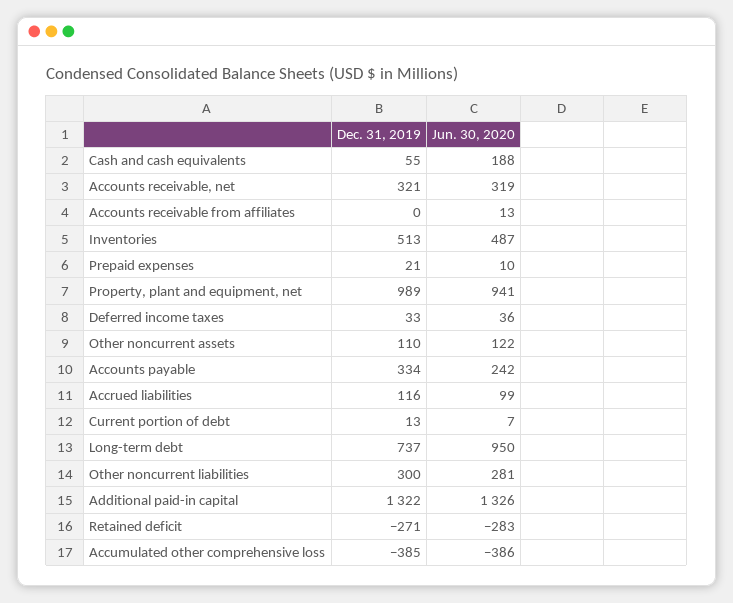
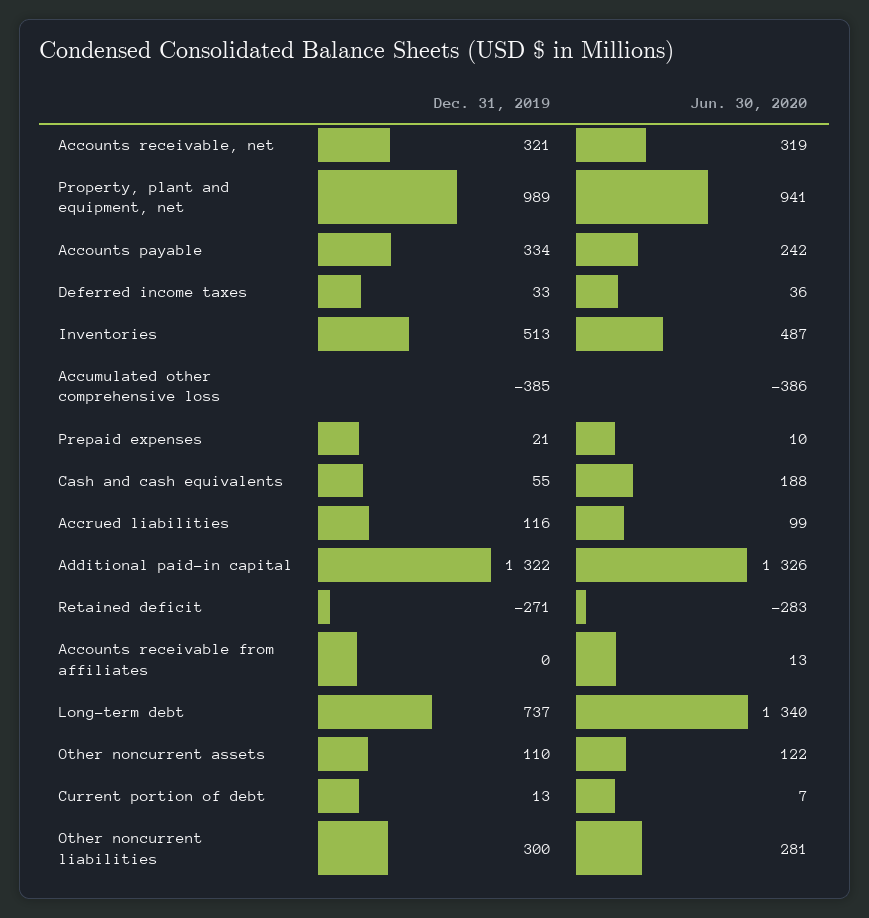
  {
    "Dec. 31, 2019": {
      "Cash and cash equivalents": 55,
      "Accounts receivable, net": 321,
      "Accounts receivable from affiliates": 0,
      "Inventories": 513,
      "Prepaid expenses": 21,
      "Property, plant and equipment, net": 989,
      "Deferred income taxes": 33,
      "Other noncurrent assets": 110,
      "Accounts payable": 334,
      "Accrued liabilities": 116,
      "Current portion of debt": 13,
      "Long-term debt": 737,
      "Other noncurrent liabilities": 300,
      "Additional paid-in capital": 1322,
      "Retained deficit": -271,
      "Accumulated other comprehensive loss": -385
    },
    "Jun. 30, 2020": {
      "Cash and cash equivalents": 188,
      "Accounts receivable, net": 319,
      "Accounts receivable from affiliates": 13,
      "Inventories": 487,
      "Prepaid expenses": 10,
      "Property, plant and equipment, net": 941,
      "Deferred income taxes": 36,
      "Other noncurrent assets": 122,
      "Accounts payable": 242,
      "Accrued liabilities": 99,
      "Current portion of debt": 7,
-     "Long-term debt": 950,
+     "Long-term debt": 1340,
      "Other noncurrent liabilities": 281,
      "Additional paid-in capital": 1326,
      "Retained deficit": -283,
      "Accumulated other comprehensive loss": -386
    }
  }

